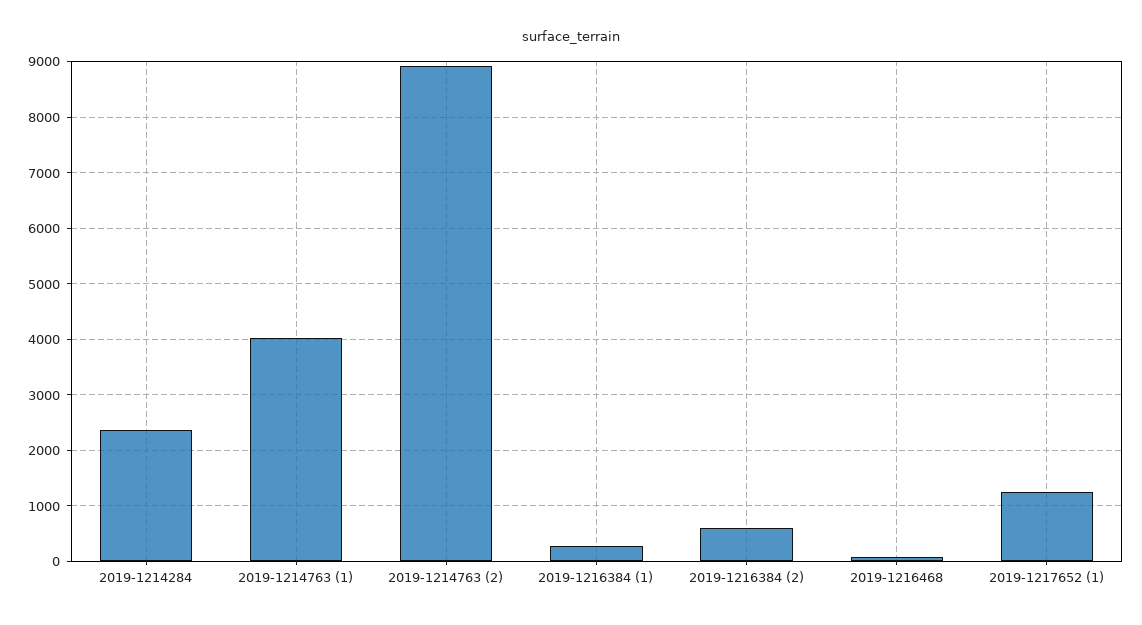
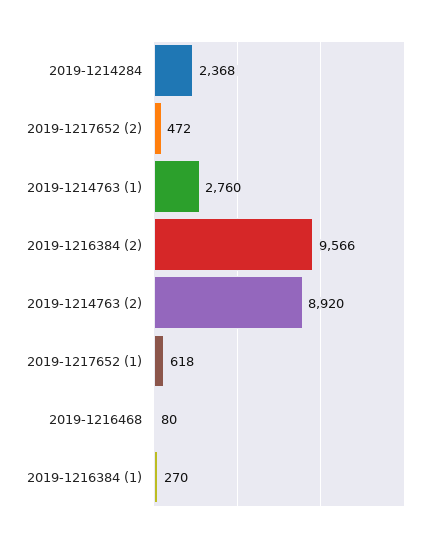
  {
    "2019-1214284": 2368,
-   "2019-1214763 (1)": 4000,
+   "2019-1214763 (1)": 2760,
    "2019-1214763 (2)": 8920,
    "2019-1216384 (1)": 270,
-   "2019-1216384 (2)": 600,
+   "2019-1216384 (2)": 9566,
    "2019-1216468": 80,
-   "2019-1217652 (1)": 1200
+   "2019-1217652 (1)": 618,
+   "2019-1217652 (2)": 472
  }

